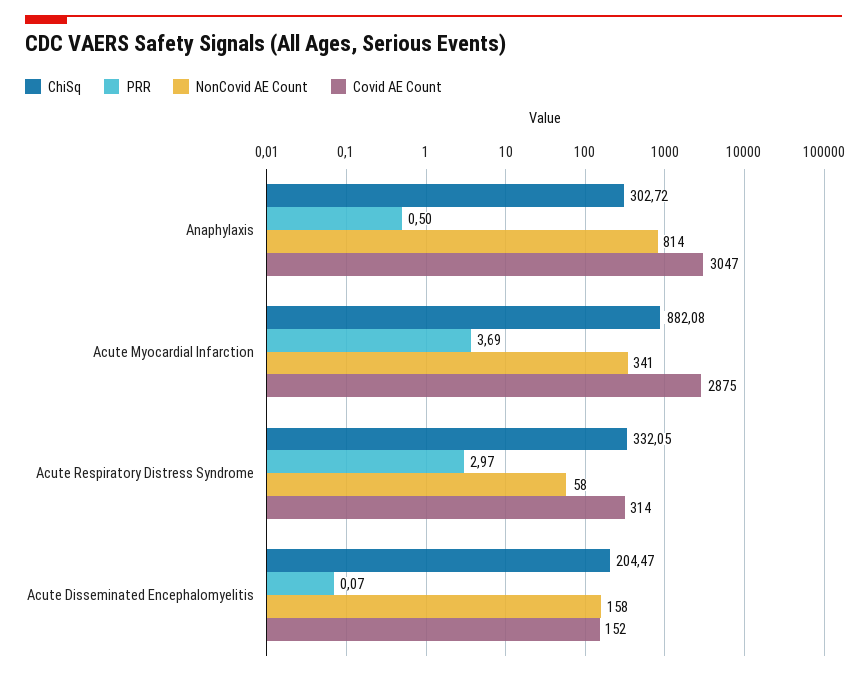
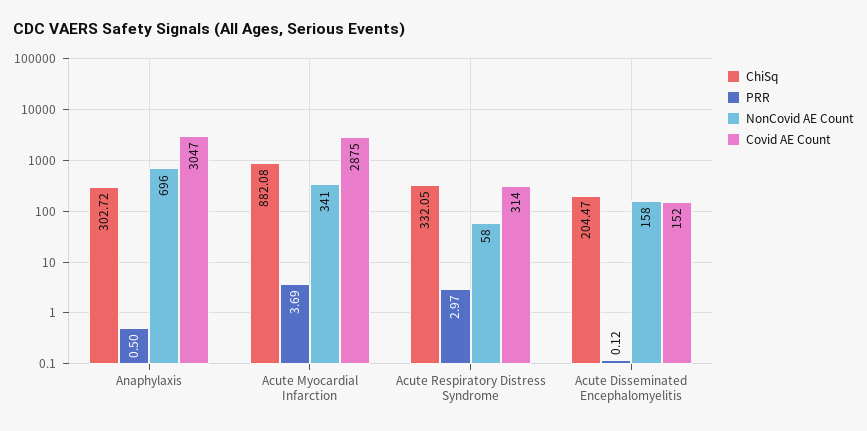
  {
    "ChiSq": {
      "Anaphylaxis": 302.72,
      "Acute Myocardial Infarction": 882.08,
      "Acute Respiratory Distress Syndrome": 332.05,
      "Acute Disseminated Encephalomyelitis": 204.47
    },
    "PRR": {
      "Anaphylaxis": 0.5,
      "Acute Myocardial Infarction": 3.69,
      "Acute Respiratory Distress Syndrome": 2.97,
-     "Acute Disseminated Encephalomyelitis": 0.07
+     "Acute Disseminated Encephalomyelitis": 0.12
    },
    "NonCovid AE Count": {
-     "Anaphylaxis": 814,
+     "Anaphylaxis": 696,
      "Acute Myocardial Infarction": 341,
      "Acute Respiratory Distress Syndrome": 58,
      "Acute Disseminated Encephalomyelitis": 158
    },
    "Covid AE Count": {
      "Anaphylaxis": 3047,
      "Acute Myocardial Infarction": 2875,
      "Acute Respiratory Distress Syndrome": 314,
      "Acute Disseminated Encephalomyelitis": 152
    }
  }

